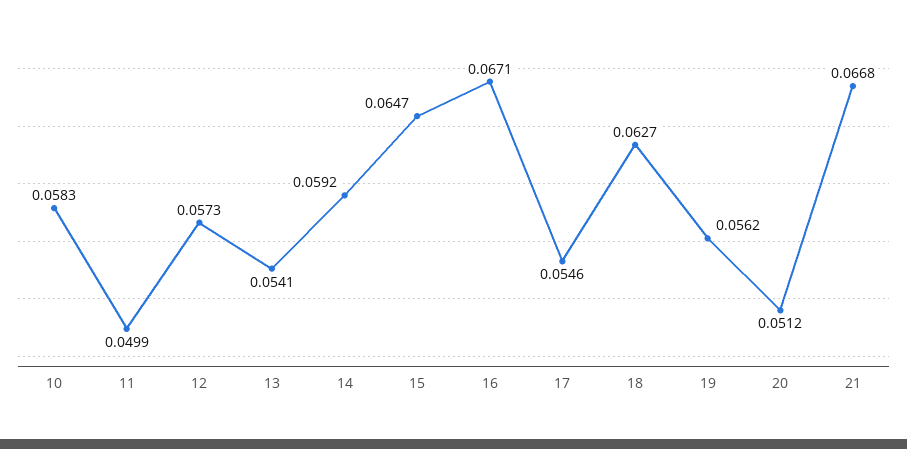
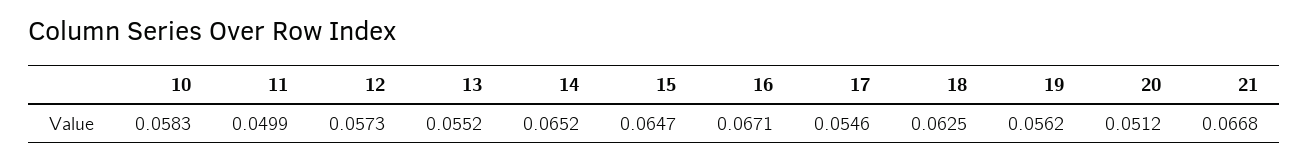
  {
    "10": 0.0583,
    "11": 0.0499,
    "12": 0.0573,
-   "13": 0.0541,
+   "13": 0.0552,
-   "14": 0.0592,
+   "14": 0.0652,
    "15": 0.0647,
    "16": 0.0671,
    "17": 0.0546,
-   "18": 0.0627,
+   "18": 0.0625,
    "19": 0.0562,
    "20": 0.0512,
    "21": 0.0668
  }

